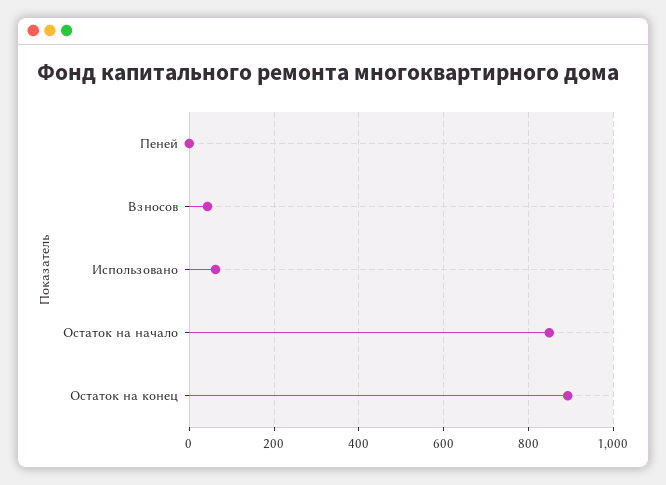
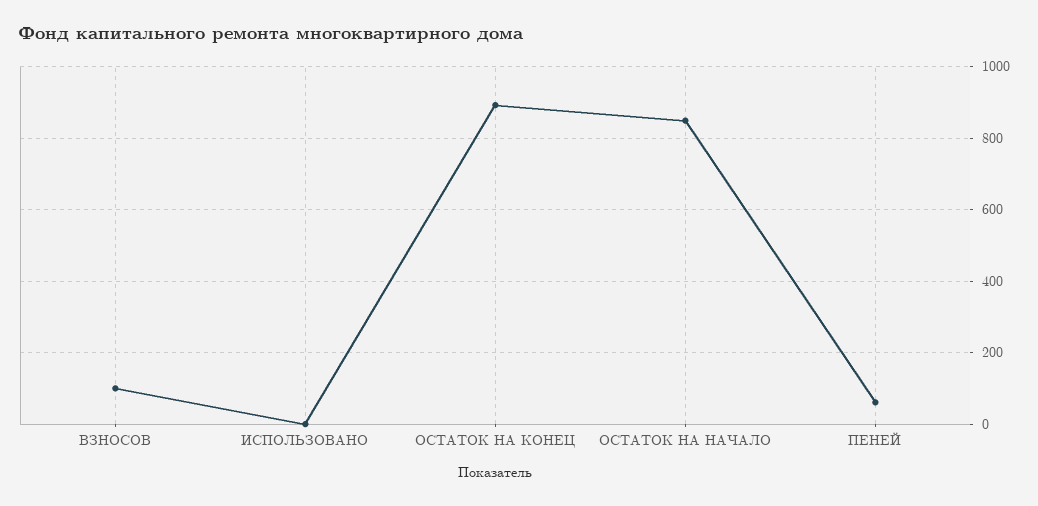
  {
-   "Пеней": 0,
+   "Пеней": 60,
-   "Взносов": 40,
+   "Взносов": 100,
-   "Использовано": 60,
+   "Использовано": 0,
    "Остаток на начало": 840,
    "Остаток на конец": 900
  }

